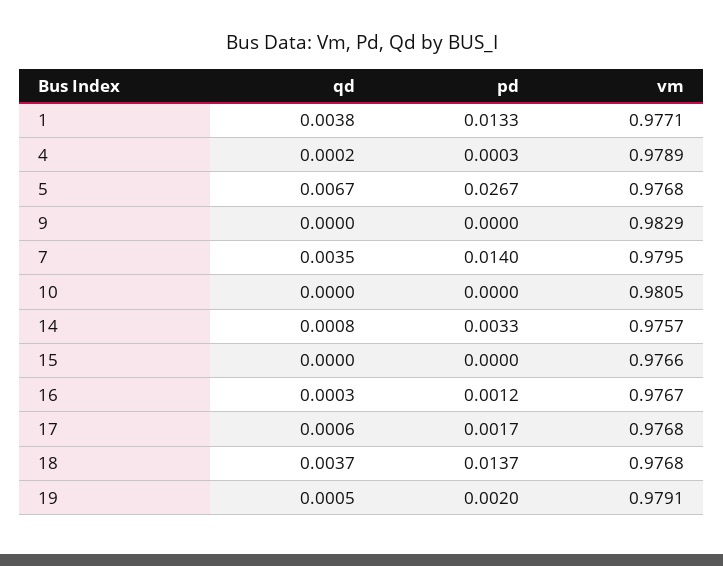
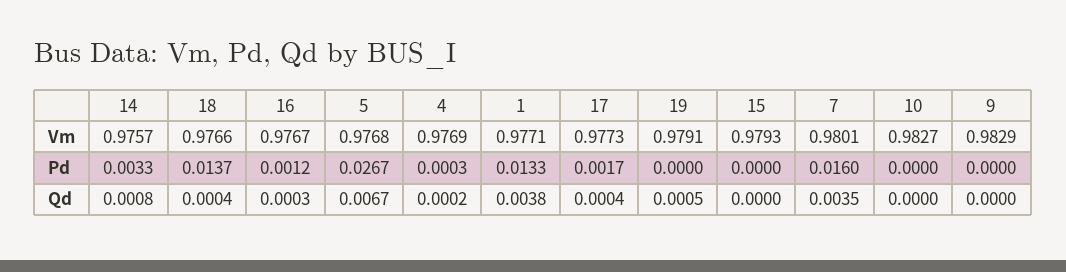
  {
    "qd": {
      "1": 0.0038,
      "4": 0.0002,
      "5": 0.0067,
      "9": 0,
      "7": 0.0035,
      "10": 0,
      "14": 0.0008,
      "15": 0,
      "16": 0.0003,
-     "17": 0.0006,
+     "17": 0.0004,
-     "18": 0.0037,
+     "18": 0.0004,
      "19": 0.0005
    },
    "pd": {
      "1": 0.0133,
      "4": 0.0003,
      "5": 0.0267,
      "9": 0,
-     "7": 0.014,
+     "7": 0.016,
      "10": 0,
      "14": 0.0033,
      "15": 0,
      "16": 0.0012,
      "17": 0.0017,
      "18": 0.0137,
-     "19": 0.002
+     "19": 0
    },
    "vm": {
      "1": 0.9771,
-     "4": 0.9789,
+     "4": 0.9769,
      "5": 0.9768,
      "9": 0.9829,
-     "7": 0.9795,
+     "7": 0.9801,
-     "10": 0.9805,
+     "10": 0.9827,
      "14": 0.9757,
-     "15": 0.9766,
+     "15": 0.9793,
      "16": 0.9767,
-     "17": 0.9768,
+     "17": 0.9773,
-     "18": 0.9768,
+     "18": 0.9766,
      "19": 0.9791
    }
  }

